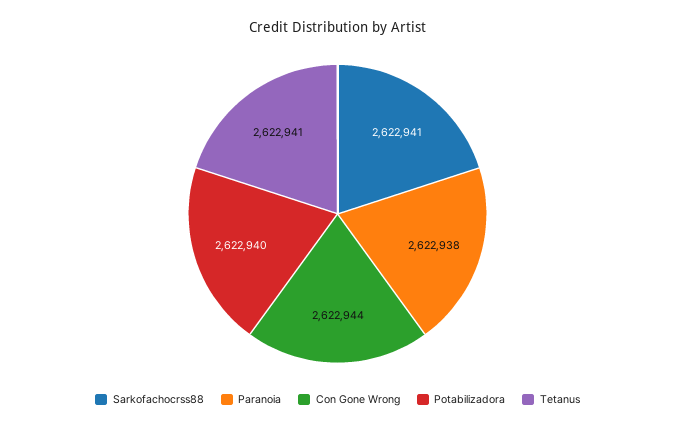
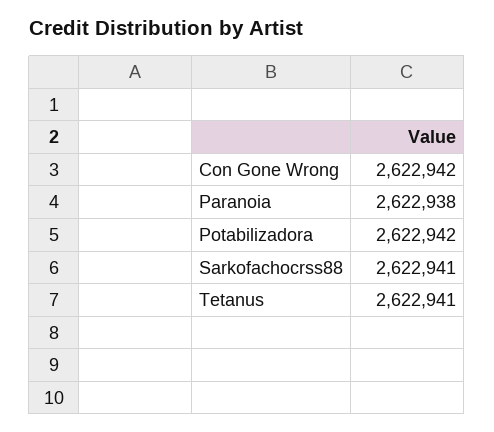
  {
    "Sarkofachocrss88": 2622941,
    "Paranoia": 2622938,
-   "Con Gone Wrong": 2622944,
+   "Con Gone Wrong": 2622942,
-   "Potabilizadora": 2622940,
+   "Potabilizadora": 2622942,
    "Tetanus": 2622941
  }

